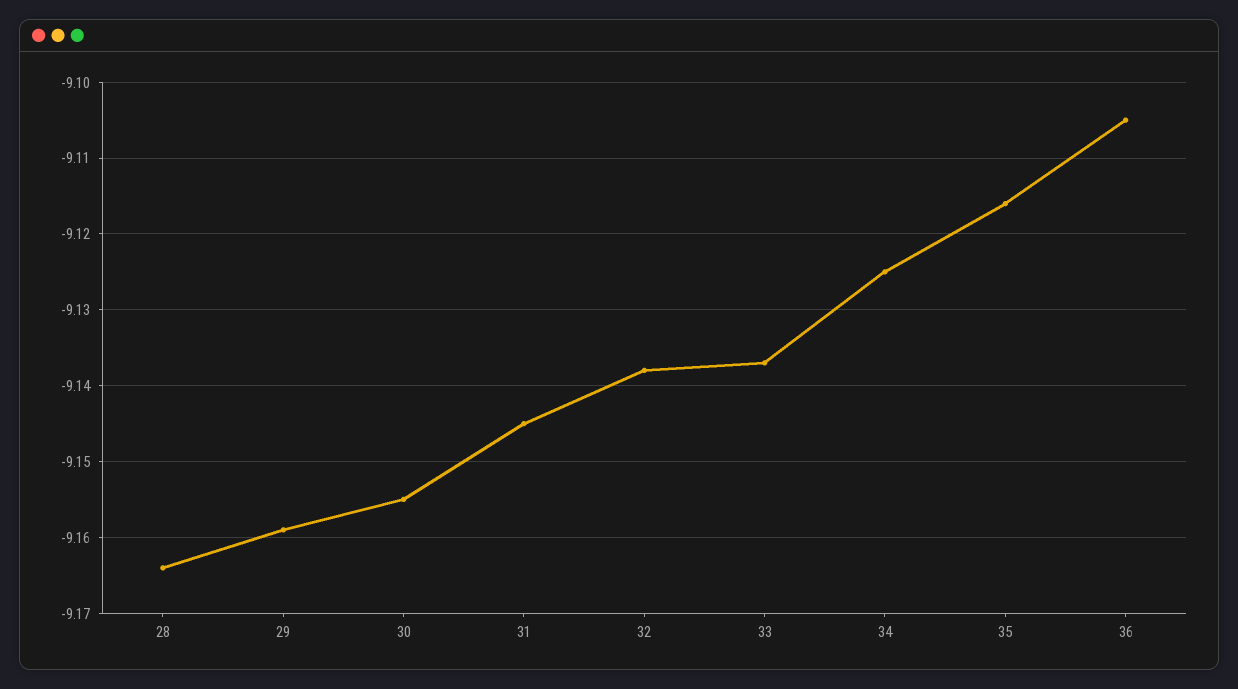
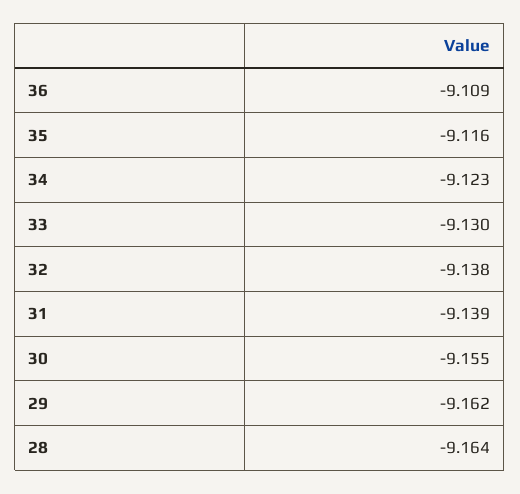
  {
    "28": -9.164,
-   "29": -9.159,
+   "29": -9.162,
    "30": -9.155,
-   "31": -9.145,
+   "31": -9.139,
    "32": -9.138,
-   "33": -9.137,
+   "33": -9.13,
-   "34": -9.125,
+   "34": -9.123,
    "35": -9.116,
-   "36": -9.105
+   "36": -9.109
  }

